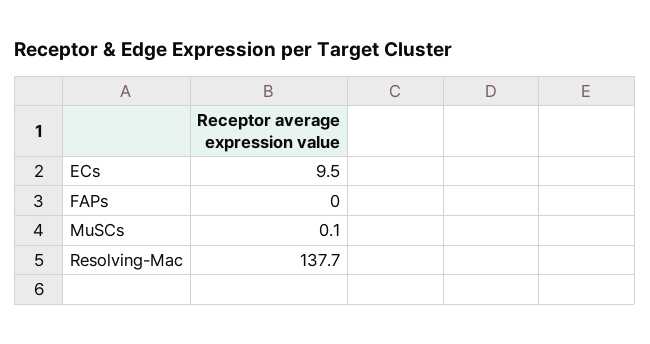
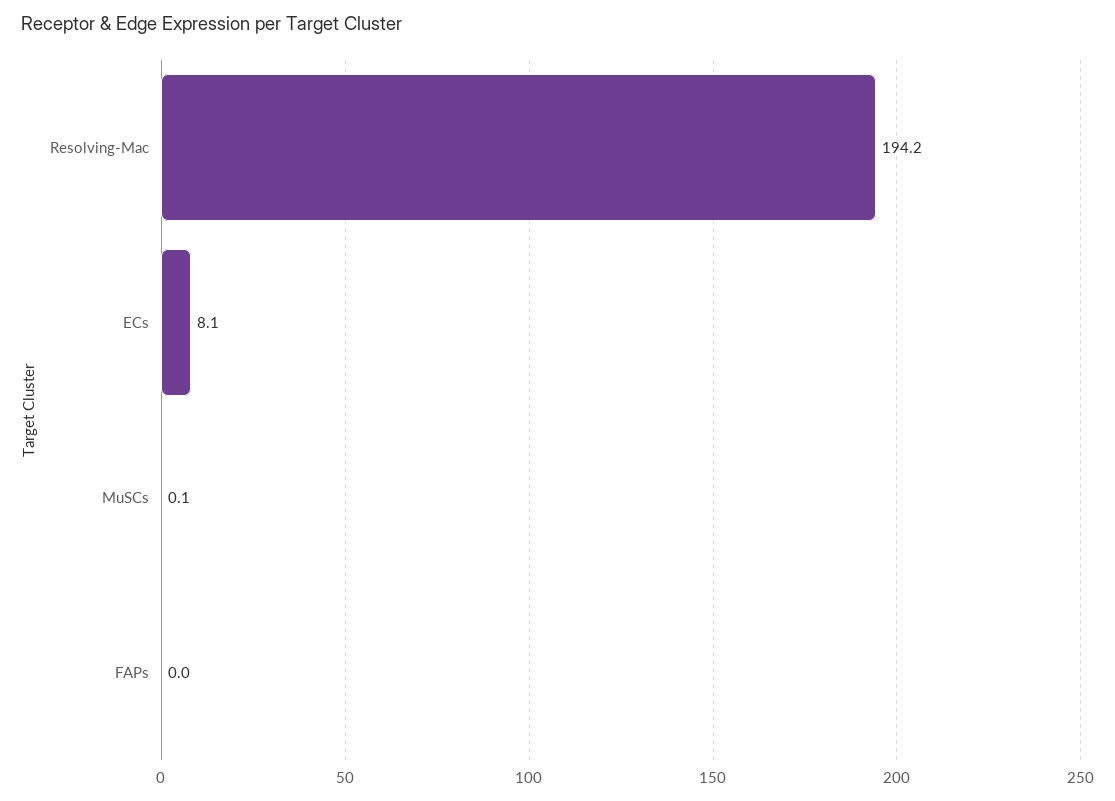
  {
-   "ECs": 9.5,
+   "ECs": 8.1,
    "FAPs": 0,
    "MuSCs": 0.1,
-   "Resolving-Mac": 137.7
+   "Resolving-Mac": 194.2
  }

